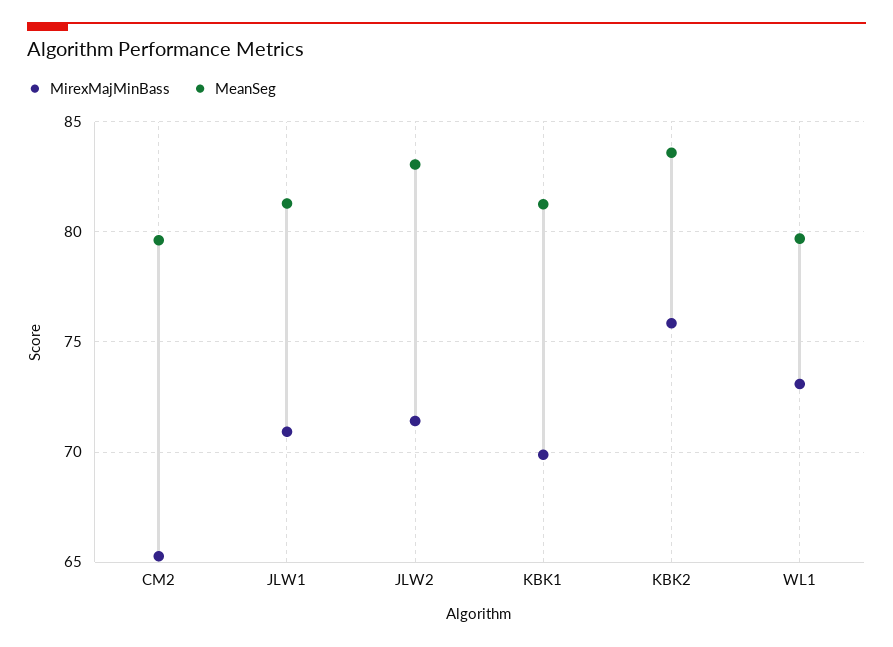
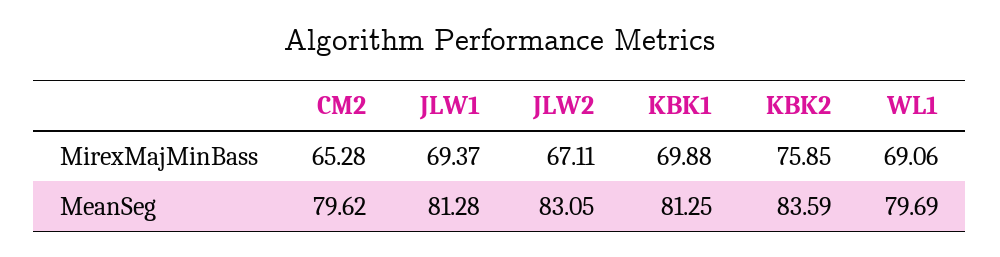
  {
    "MirexMajMinBass": {
      "CM2": 65.28,
-     "JLW1": 71,
+     "JLW1": 69.37,
-     "JLW2": 71.5,
+     "JLW2": 67.11,
      "KBK1": 69.88,
      "KBK2": 75.85,
-     "WL1": 73
+     "WL1": 69.06
    },
    "MeanSeg": {
      "CM2": 79.62,
      "JLW1": 81.28,
      "JLW2": 83.05,
      "KBK1": 81.25,
      "KBK2": 83.59,
      "WL1": 79.69
    }
  }

